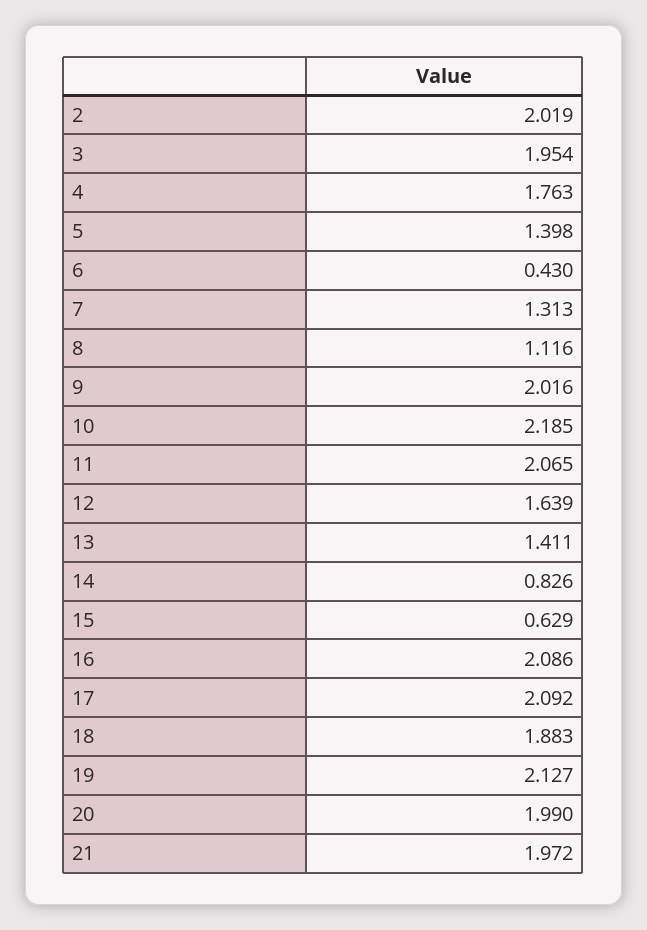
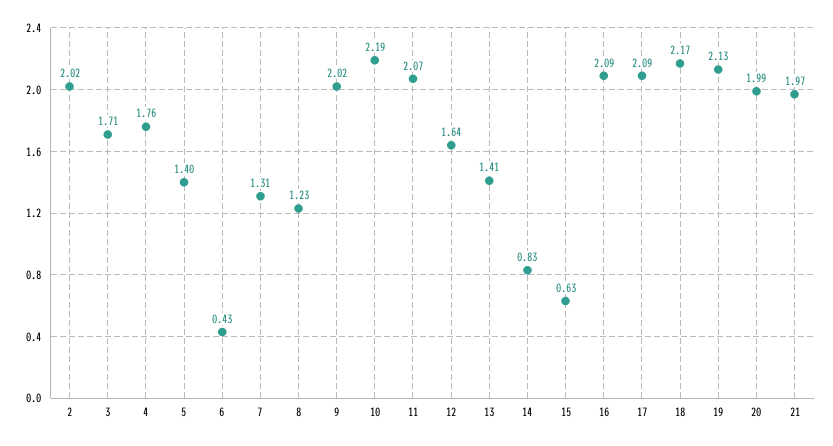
  {
    "2": 2.019,
-   "3": 1.954,
+   "3": 1.71,
    "4": 1.763,
    "5": 1.398,
    "6": 0.43,
    "7": 1.313,
-   "8": 1.116,
+   "8": 1.23,
    "9": 2.016,
    "10": 2.185,
    "11": 2.065,
    "12": 1.639,
    "13": 1.411,
    "14": 0.826,
    "15": 0.629,
    "16": 2.086,
    "17": 2.092,
-   "18": 1.883,
+   "18": 2.17,
    "19": 2.127,
    "20": 1.99,
    "21": 1.972
  }

